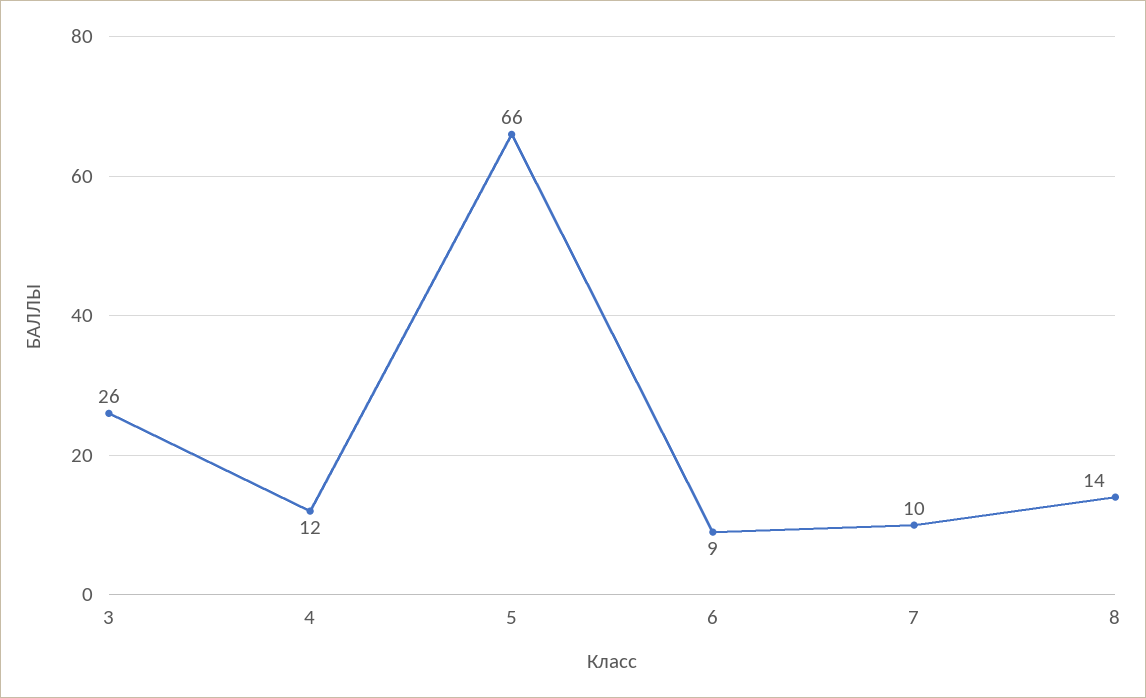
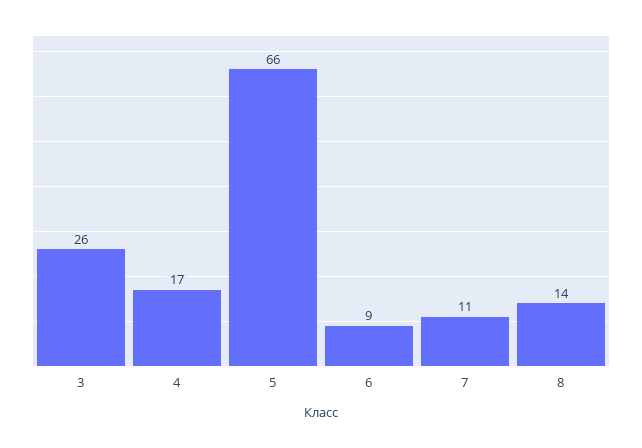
  {
    "3": 26,
-   "4": 12,
+   "4": 17,
    "5": 66,
    "6": 9,
-   "7": 10,
+   "7": 11,
    "8": 14
  }

